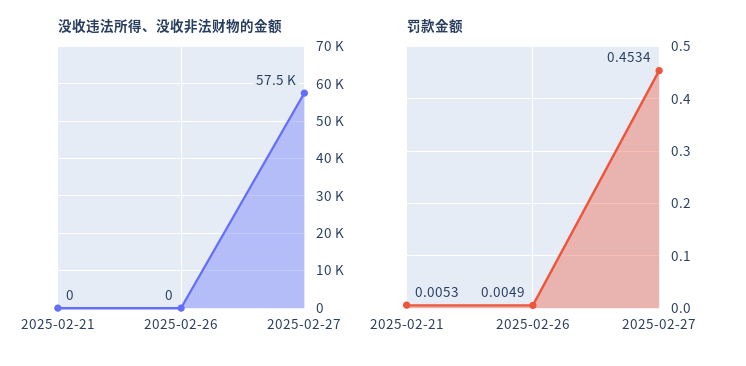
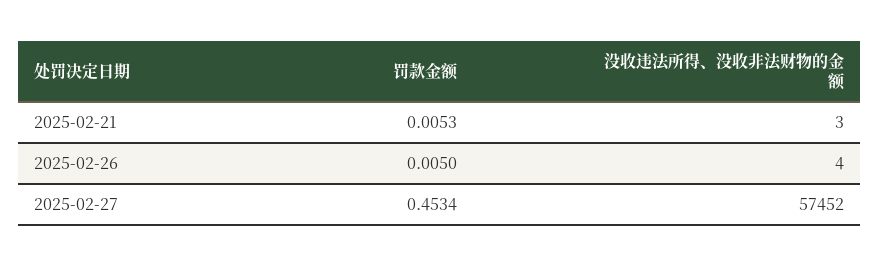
  {
    "没收违法所得、没收非法财物的金额": {
-     "2025-02-21": 0,
+     "2025-02-21": 3,
-     "2025-02-26": 0,
+     "2025-02-26": 4,
      "2025-02-27": 57452
    },
    "罚款金额": {
      "2025-02-21": 0.0053,
-     "2025-02-26": 0.0049,
+     "2025-02-26": 0.005,
      "2025-02-27": 0.4534
    }
  }

